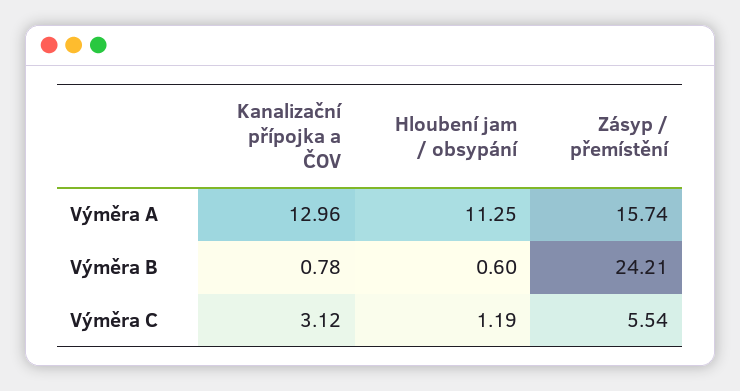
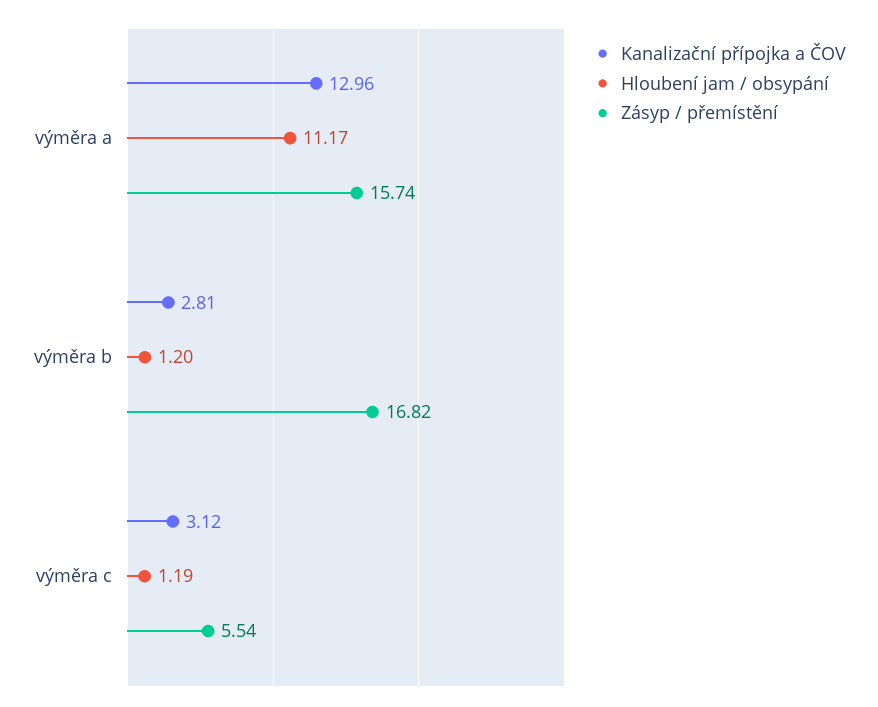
  {
    "Kanalizační přípojka a ČOV": {
      "Výměra A": 12.96,
-     "Výměra B": 0.78,
+     "Výměra B": 2.81,
      "Výměra C": 3.12
    },
    "Hloubení jam / obsypání": {
-     "Výměra A": 11.25,
+     "Výměra A": 11.17,
-     "Výměra B": 0.6,
+     "Výměra B": 1.2,
      "Výměra C": 1.19
    },
    "Zásyp / přemístění": {
      "Výměra A": 15.74,
-     "Výměra B": 24.21,
+     "Výměra B": 16.82,
      "Výměra C": 5.54
    }
  }

